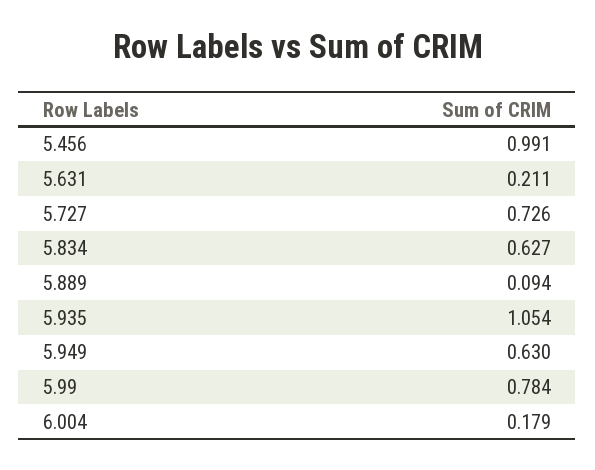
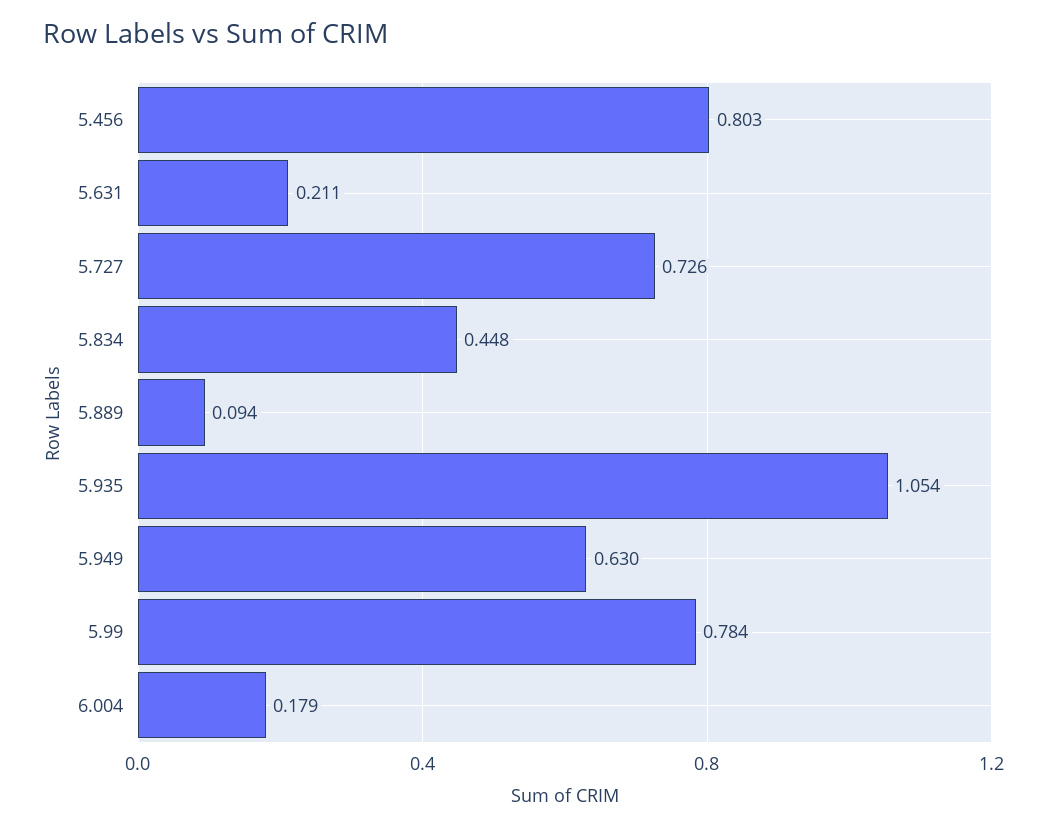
  {
-   "5.456": 0.991,
+   "5.456": 0.803,
    "5.631": 0.211,
    "5.727": 0.726,
-   "5.834": 0.627,
+   "5.834": 0.448,
    "5.889": 0.094,
    "5.935": 1.054,
    "5.949": 0.63,
    "5.99": 0.784,
    "6.004": 0.179
  }

